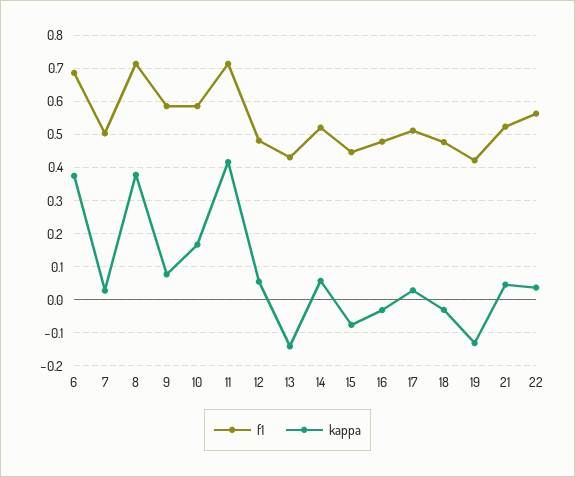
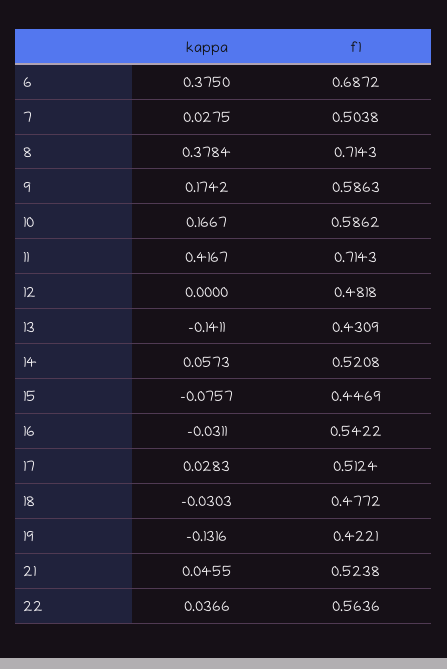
  {
    "f1": {
      "6": 0.6872,
      "7": 0.5038,
      "8": 0.7143,
      "9": 0.5863,
      "10": 0.5862,
      "11": 0.7143,
      "12": 0.4818,
      "13": 0.4309,
      "14": 0.5208,
      "15": 0.4469,
-     "16": 0.48,
+     "16": 0.5422,
      "17": 0.5124,
      "18": 0.4772,
      "19": 0.4221,
      "21": 0.5238,
      "22": 0.5636
    },
    "kappa": {
      "6": 0.375,
      "7": 0.0275,
      "8": 0.3784,
-     "9": 0.08,
+     "9": 0.1742,
      "10": 0.1667,
      "11": 0.4167,
-     "12": 0.06,
+     "12": 0,
      "13": -0.1411,
      "14": 0.0573,
      "15": -0.0757,
      "16": -0.0311,
      "17": 0.0283,
      "18": -0.0303,
      "19": -0.1316,
      "21": 0.0455,
      "22": 0.0366
    }
  }

